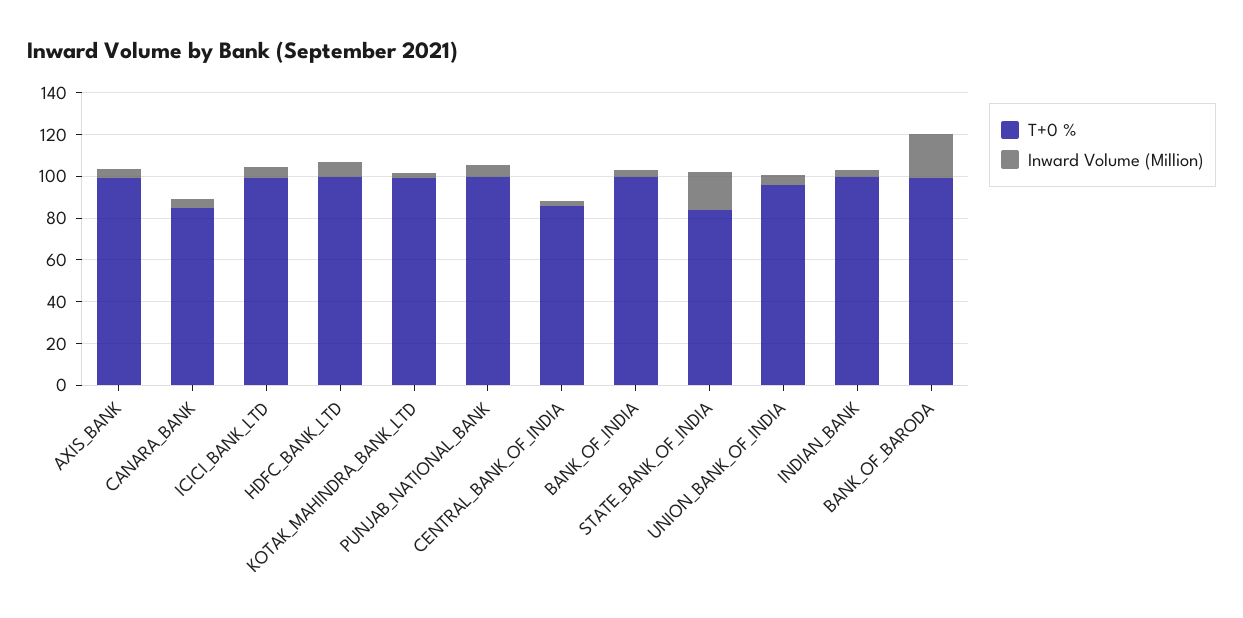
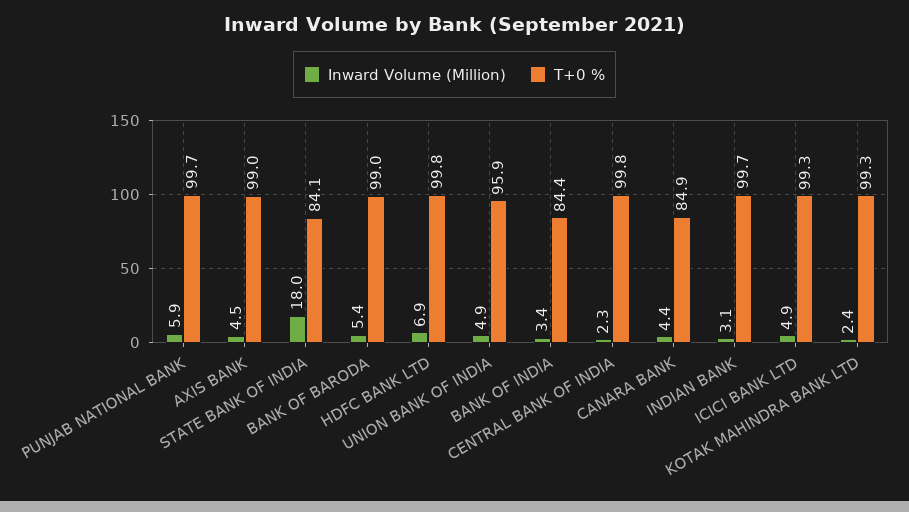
  {
    "T+0 %": {
      "AXIS_BANK": 99,
      "CANARA_BANK": 84.9,
      "ICICI_BANK_LTD": 99.3,
      "HDFC_BANK_LTD": 99.8,
      "KOTAK_MAHINDRA_BANK_LTD": 99.3,
      "PUNJAB_NATIONAL_BANK": 99.7,
-     "CENTRAL_BANK_OF_INDIA": 85,
+     "CENTRAL_BANK_OF_INDIA": 99.8,
-     "BANK_OF_INDIA": 100,
+     "BANK_OF_INDIA": 84.4,
      "STATE_BANK_OF_INDIA": 84.1,
      "UNION_BANK_OF_INDIA": 95.9,
      "INDIAN_BANK": 99.7,
      "BANK_OF_BARODA": 99
    },
    "Inward Volume (Million)": {
      "AXIS_BANK": 4.5,
      "CANARA_BANK": 4.4,
      "ICICI_BANK_LTD": 4.9,
      "HDFC_BANK_LTD": 6.9,
      "KOTAK_MAHINDRA_BANK_LTD": 2.4,
      "PUNJAB_NATIONAL_BANK": 5.9,
      "CENTRAL_BANK_OF_INDIA": 2.3,
      "BANK_OF_INDIA": 3.4,
      "STATE_BANK_OF_INDIA": 18,
      "UNION_BANK_OF_INDIA": 4.9,
      "INDIAN_BANK": 3.1,
-     "BANK_OF_BARODA": 20
+     "BANK_OF_BARODA": 5.4
    }
  }

